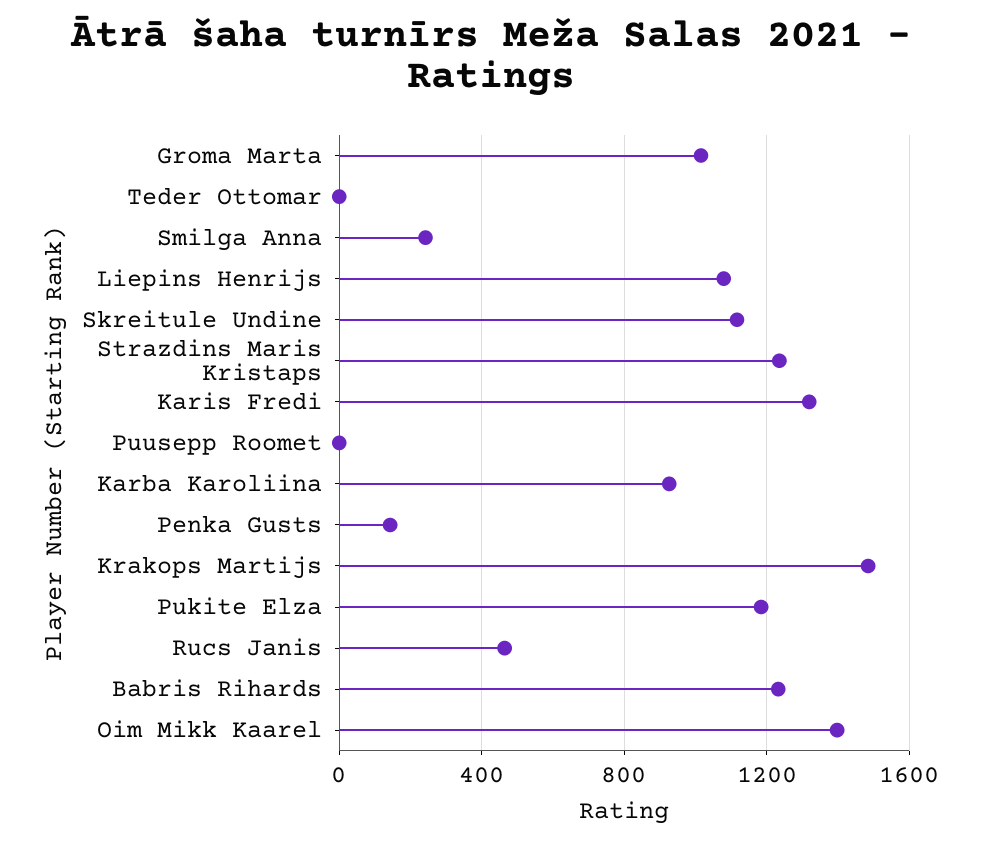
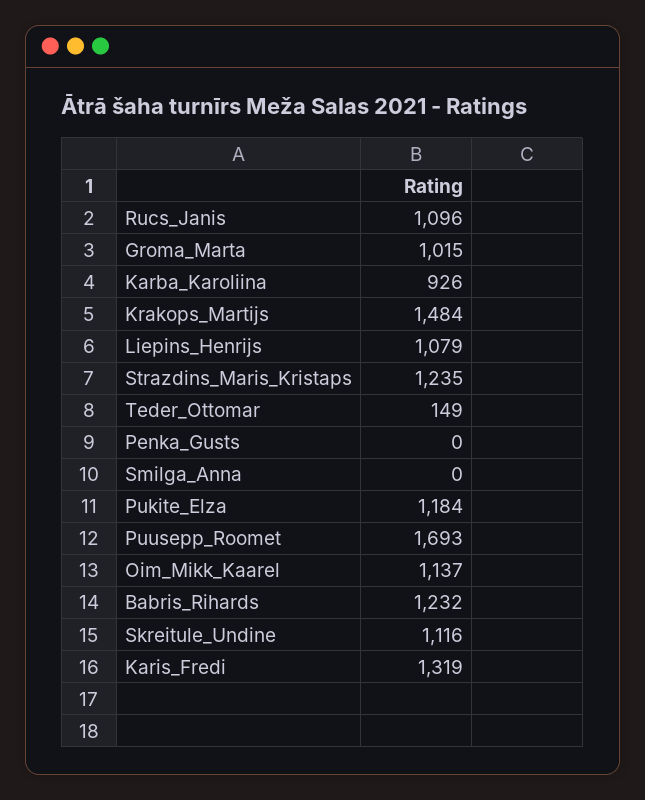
  {
    "Groma Marta": 1015,
-   "Teder Ottomar": 0,
+   "Teder Ottomar": 149,
-   "Smilga Anna": 250,
+   "Smilga Anna": 0,
    "Liepins Henrijs": 1079,
    "Skreitule Undine": 1116,
    "Strazdins Maris Kristaps": 1235,
    "Karis Fredi": 1319,
-   "Puusepp Roomet": 0,
+   "Puusepp Roomet": 1693,
    "Karba Karoliina": 926,
-   "Penka Gusts": 150,
+   "Penka Gusts": 0,
    "Krakops Martijs": 1484,
    "Pukite Elza": 1184,
-   "Rucs Janis": 450,
+   "Rucs Janis": 1096,
    "Babris Rihards": 1232,
-   "Oim Mikk Kaarel": 1400
+   "Oim Mikk Kaarel": 1137
  }

